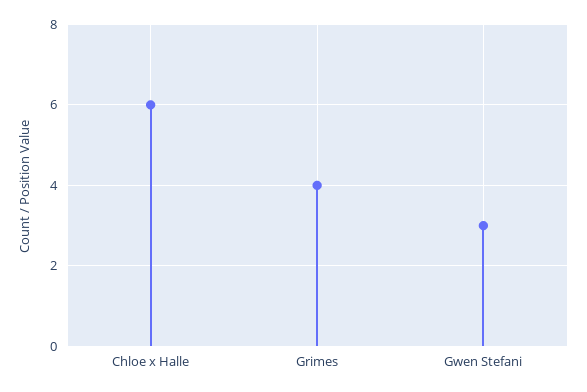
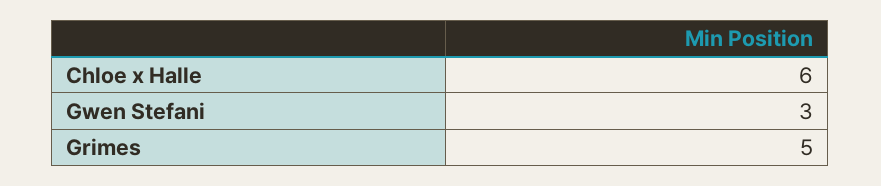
  {
    "Chloe x Halle": 6,
-   "Grimes": 4,
+   "Grimes": 5,
    "Gwen Stefani": 3
  }

